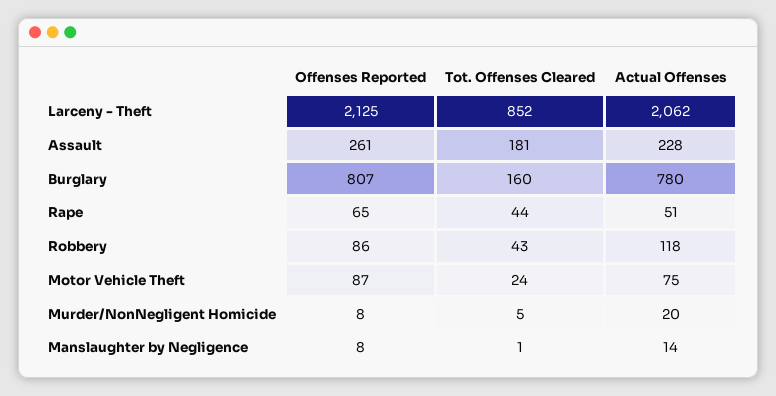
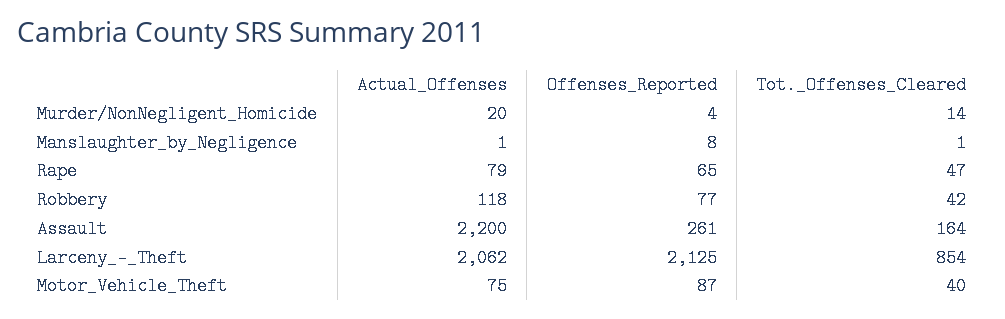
  {
    "Offenses Reported": {
      "Larceny - Theft": 2125,
      "Assault": 261,
-     "Burglary": 807,
      "Rape": 65,
-     "Robbery": 86,
+     "Robbery": 77,
      "Motor Vehicle Theft": 87,
-     "Murder/NonNegligent Homicide": 8,
+     "Murder/NonNegligent Homicide": 4,
      "Manslaughter by Negligence": 8
    },
    "Tot. Offenses Cleared": {
-     "Larceny - Theft": 852,
+     "Larceny - Theft": 854,
-     "Assault": 181,
+     "Assault": 164,
-     "Burglary": 160,
-     "Rape": 44,
+     "Rape": 47,
-     "Robbery": 43,
+     "Robbery": 42,
-     "Motor Vehicle Theft": 24,
+     "Motor Vehicle Theft": 40,
-     "Murder/NonNegligent Homicide": 5,
+     "Murder/NonNegligent Homicide": 14,
      "Manslaughter by Negligence": 1
    },
    "Actual Offenses": {
      "Larceny - Theft": 2062,
-     "Assault": 228,
+     "Assault": 2200,
-     "Burglary": 780,
-     "Rape": 51,
+     "Rape": 79,
      "Robbery": 118,
      "Motor Vehicle Theft": 75,
      "Murder/NonNegligent Homicide": 20,
-     "Manslaughter by Negligence": 14
+     "Manslaughter by Negligence": 1
    }
  }

